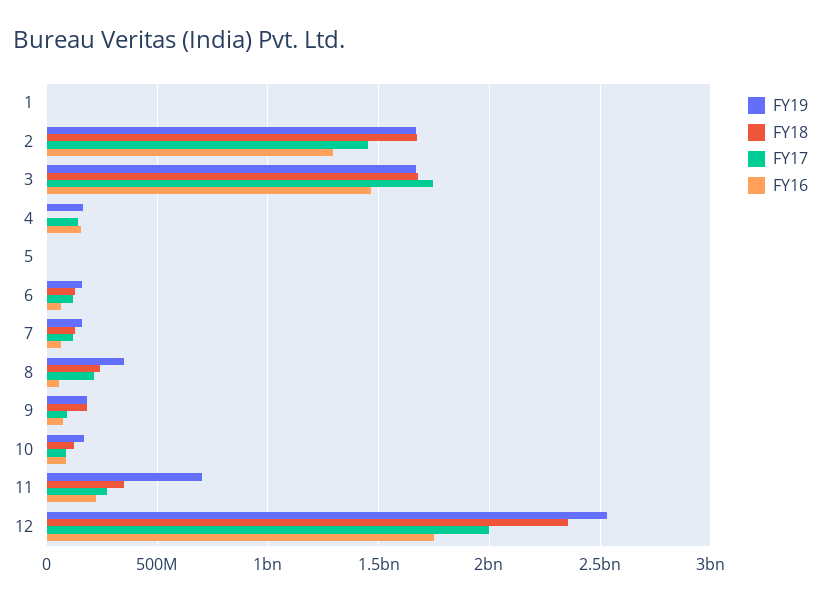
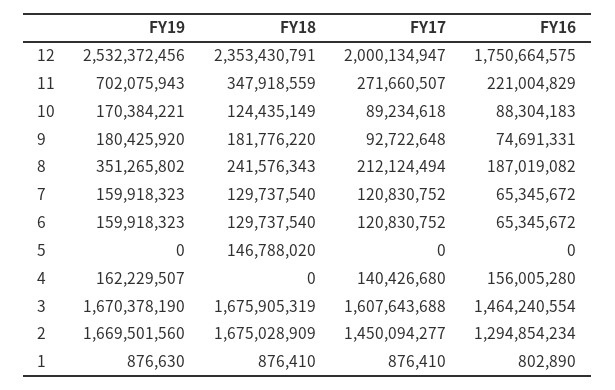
  {
    "FY19": {
      "1": 876630,
      "2": 1669501560,
      "3": 1670378190,
      "4": 162229507,
      "5": 0,
      "6": 159918323,
      "7": 159918323,
      "8": 351265802,
      "9": 180425920,
      "10": 170384221,
      "11": 702075943,
      "12": 2532372456
    },
    "FY18": {
      "1": 876410,
      "2": 1675028909,
      "3": 1675905319,
      "4": 0,
-     "5": 0,
+     "5": 146788020,
      "6": 129737540,
      "7": 129737540,
      "8": 241576343,
      "9": 181776220,
      "10": 124435149,
      "11": 347918559,
      "12": 2353430791
    },
    "FY17": {
      "1": 876410,
      "2": 1450094277,
-     "3": 1750000000,
+     "3": 1607643688,
      "4": 140426680,
      "5": 0,
      "6": 120830752,
      "7": 120830752,
      "8": 212124494,
      "9": 92722648,
      "10": 89234618,
      "11": 271660507,
      "12": 2000134947
    },
    "FY16": {
      "1": 802890,
      "2": 1294854234,
      "3": 1464240554,
      "4": 156005280,
      "5": 0,
      "6": 65345672,
      "7": 65345672,
-     "8": 50000000,
+     "8": 187019082,
      "9": 74691331,
      "10": 88304183,
      "11": 221004829,
      "12": 1750664575
    }
  }

